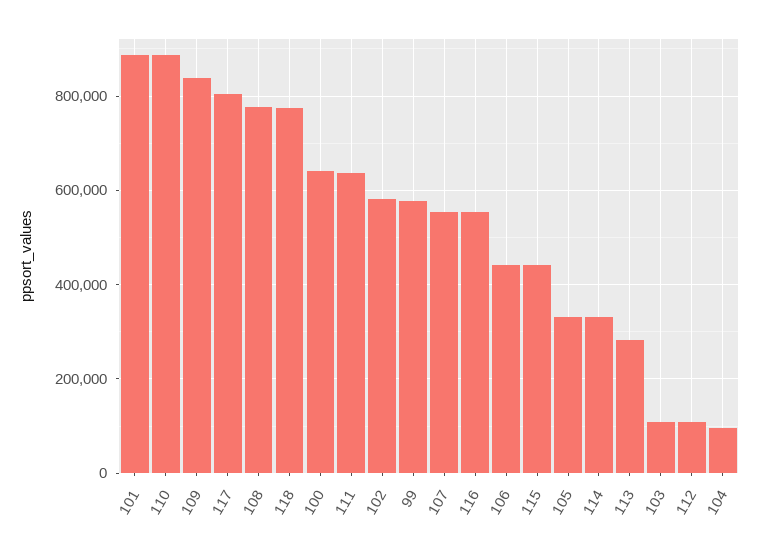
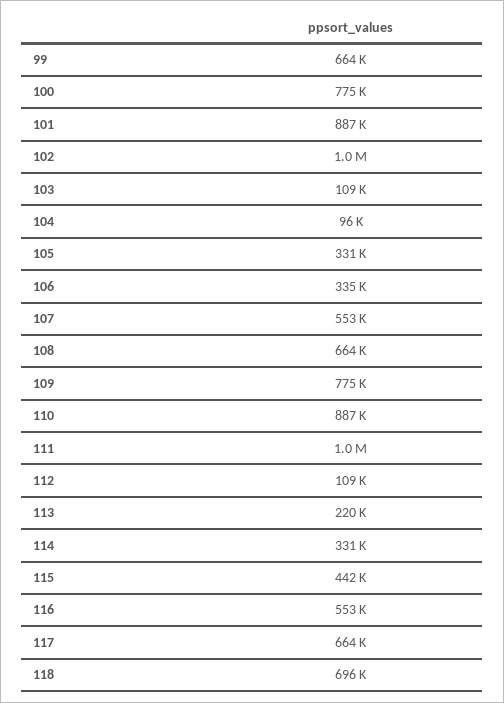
  {
    "101": 887000,
    "110": 887000,
-   "109": 840000,
+   "109": 775000,
-   "117": 800000,
+   "117": 664000,
-   "108": 780000,
+   "108": 664000,
-   "118": 780000,
+   "118": 696000,
-   "100": 640000,
+   "100": 775000,
-   "111": 640000,
+   "111": 1000000,
-   "102": 580000,
+   "102": 1000000,
-   "99": 580000,
+   "99": 664000,
    "107": 553000,
    "116": 553000,
-   "106": 440000,
+   "106": 335000,
    "115": 442000,
    "105": 331000,
    "114": 331000,
-   "113": 280000,
+   "113": 220000,
    "103": 109000,
    "112": 109000,
    "104": 96000
  }

